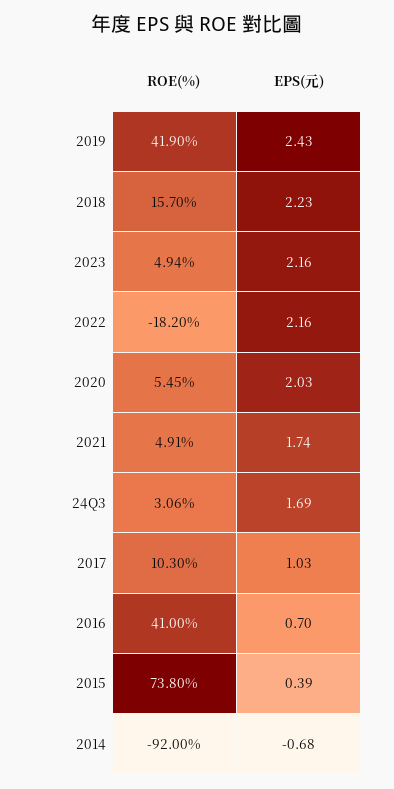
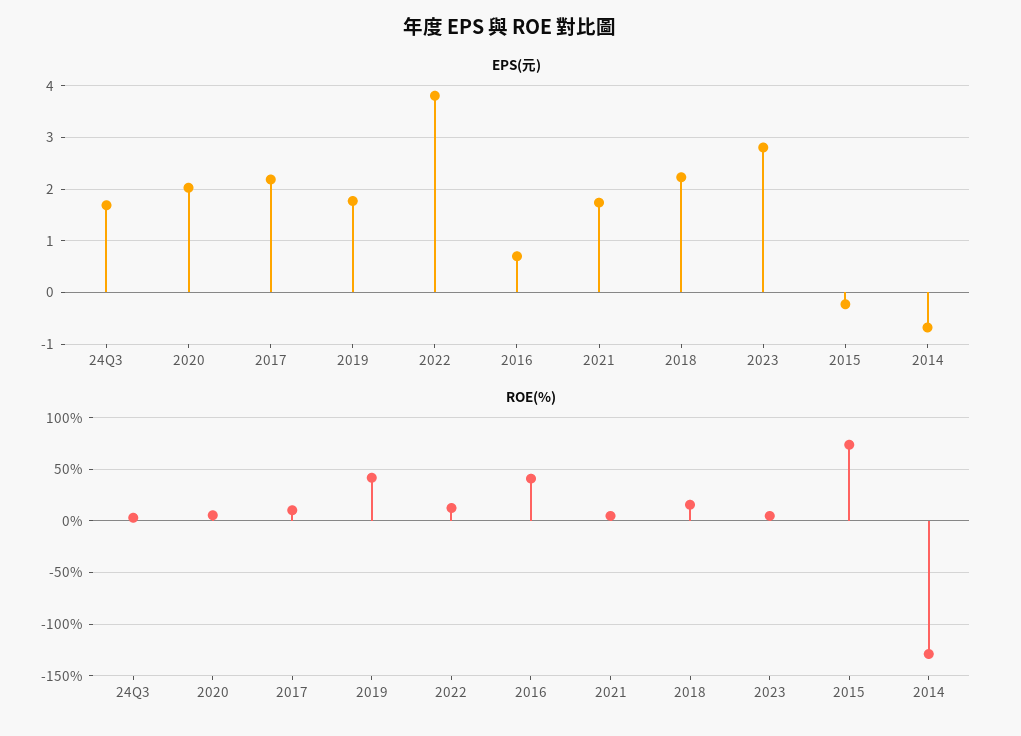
  {
    "ROE(%)": {
      "2019": 41.9,
      "2018": 15.7,
      "2023": 4.94,
-     "2022": -18.2,
+     "2022": 10,
      "2020": 5.45,
      "2021": 4.91,
      "24Q3": 3.06,
      "2017": 10.3,
      "2016": 41,
      "2015": 73.8,
-     "2014": -92
+     "2014": -130
    },
    "EPS(元)": {
-     "2019": 2.43,
+     "2019": 1.8,
      "2018": 2.23,
-     "2023": 2.16,
+     "2023": 2.8,
-     "2022": 2.16,
+     "2022": 3.8,
      "2020": 2.03,
      "2021": 1.74,
      "24Q3": 1.69,
-     "2017": 1.03,
+     "2017": 2.2,
      "2016": 0.7,
-     "2015": 0.39,
+     "2015": -0.2,
      "2014": -0.68
    }
  }

